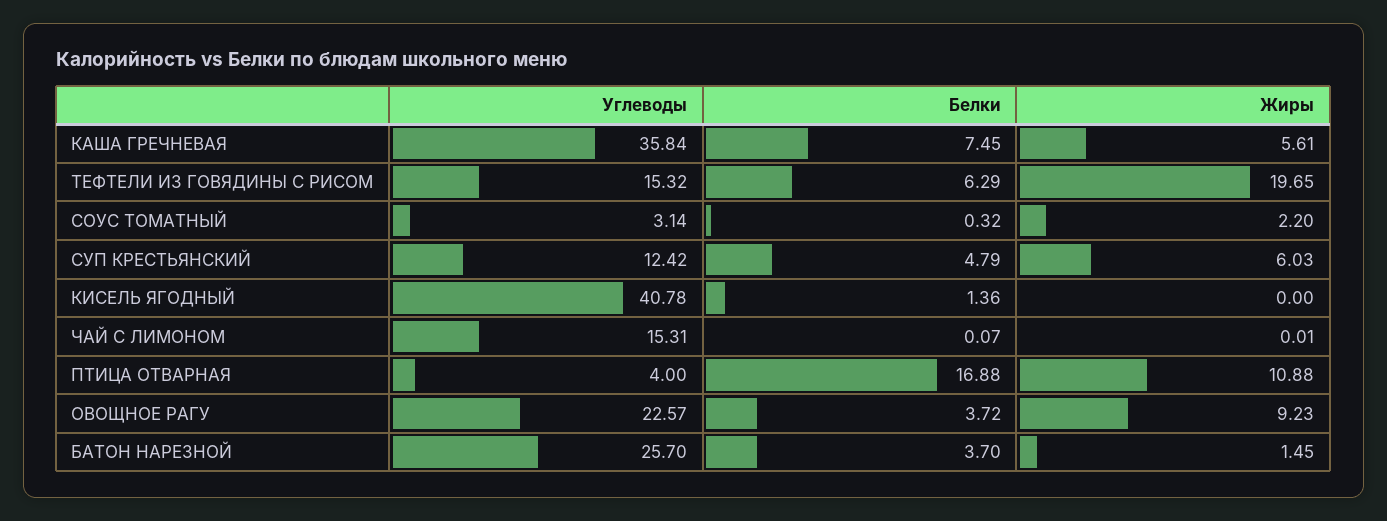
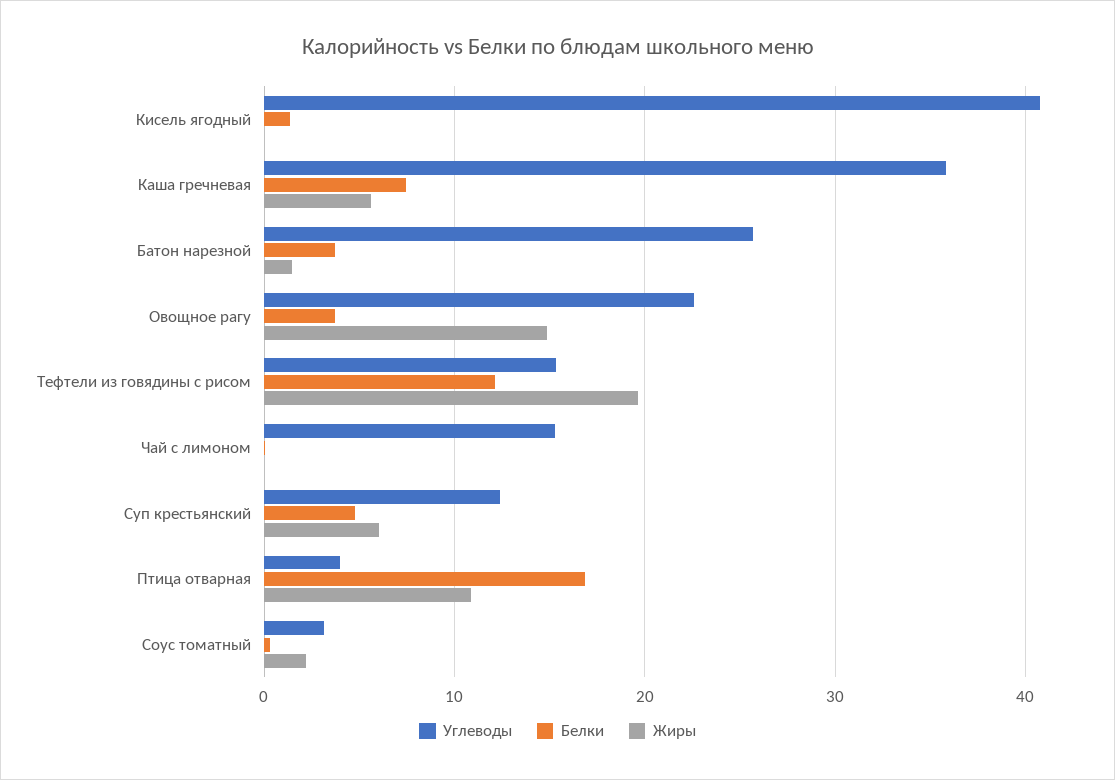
  {
    "Углеводы": {
      "КАША ГРЕЧНЕВАЯ": 35.84,
      "ТЕФТЕЛИ ИЗ ГОВЯДИНЫ С РИСОМ": 15.32,
      "СОУС ТОМАТНЫЙ": 3.14,
      "СУП КРЕСТЬЯНСКИЙ": 12.42,
      "КИСЕЛЬ ЯГОДНЫЙ": 40.78,
      "ЧАЙ С ЛИМОНОМ": 15.31,
      "ПТИЦА ОТВАРНАЯ": 4,
      "ОВОЩНОЕ РАГУ": 22.57,
      "БАТОН НАРЕЗНОЙ": 25.7
    },
    "Белки": {
      "КАША ГРЕЧНЕВАЯ": 7.45,
-     "ТЕФТЕЛИ ИЗ ГОВЯДИНЫ С РИСОМ": 6.29,
+     "ТЕФТЕЛИ ИЗ ГОВЯДИНЫ С РИСОМ": 12,
      "СОУС ТОМАТНЫЙ": 0.32,
      "СУП КРЕСТЬЯНСКИЙ": 4.79,
      "КИСЕЛЬ ЯГОДНЫЙ": 1.36,
      "ЧАЙ С ЛИМОНОМ": 0.07,
      "ПТИЦА ОТВАРНАЯ": 16.88,
      "ОВОЩНОЕ РАГУ": 3.72,
      "БАТОН НАРЕЗНОЙ": 3.7
    },
    "Жиры": {
      "КАША ГРЕЧНЕВАЯ": 5.61,
      "ТЕФТЕЛИ ИЗ ГОВЯДИНЫ С РИСОМ": 19.65,
      "СОУС ТОМАТНЫЙ": 2.2,
      "СУП КРЕСТЬЯНСКИЙ": 6.03,
      "КИСЕЛЬ ЯГОДНЫЙ": 0,
      "ЧАЙ С ЛИМОНОМ": 0.01,
      "ПТИЦА ОТВАРНАЯ": 10.88,
-     "ОВОЩНОЕ РАГУ": 9.23,
+     "ОВОЩНОЕ РАГУ": 15,
      "БАТОН НАРЕЗНОЙ": 1.45
    }
  }

